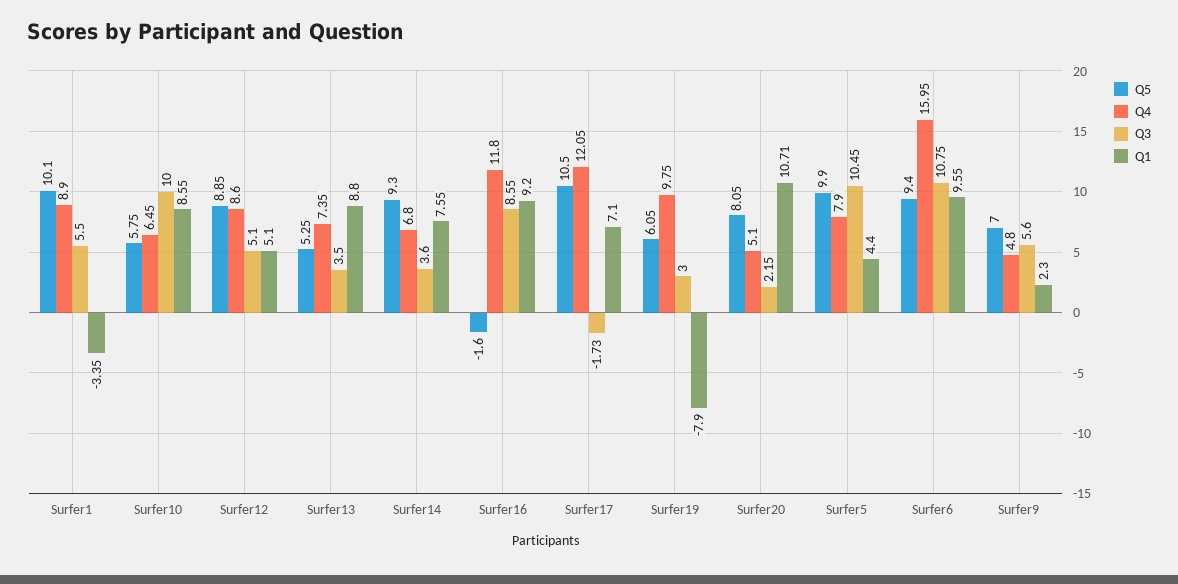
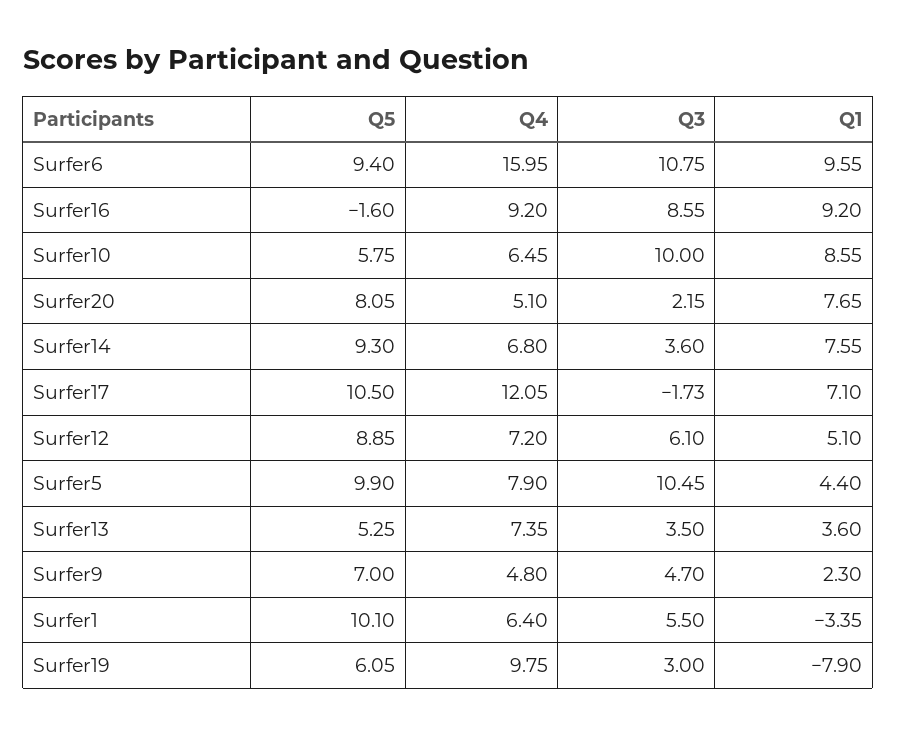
  {
    "Q5": {
      "Surfer1": 10.1,
      "Surfer10": 5.75,
      "Surfer12": 8.85,
      "Surfer13": 5.25,
      "Surfer14": 9.3,
      "Surfer16": -1.6,
      "Surfer17": 10.5,
      "Surfer19": 6.05,
      "Surfer20": 8.05,
      "Surfer5": 9.9,
      "Surfer6": 9.4,
      "Surfer9": 7
    },
    "Q4": {
-     "Surfer1": 8.9,
+     "Surfer1": 6.4,
      "Surfer10": 6.45,
-     "Surfer12": 8.6,
+     "Surfer12": 7.2,
      "Surfer13": 7.35,
      "Surfer14": 6.8,
-     "Surfer16": 11.8,
+     "Surfer16": 9.2,
      "Surfer17": 12.05,
      "Surfer19": 9.75,
      "Surfer20": 5.1,
      "Surfer5": 7.9,
      "Surfer6": 15.95,
      "Surfer9": 4.8
    },
    "Q3": {
      "Surfer1": 5.5,
      "Surfer10": 10,
-     "Surfer12": 5.1,
+     "Surfer12": 6.1,
      "Surfer13": 3.5,
      "Surfer14": 3.6,
      "Surfer16": 8.55,
      "Surfer17": -1.73,
      "Surfer19": 3,
      "Surfer20": 2.15,
      "Surfer5": 10.45,
      "Surfer6": 10.75,
-     "Surfer9": 5.6
+     "Surfer9": 4.7
    },
    "Q1": {
      "Surfer1": -3.35,
      "Surfer10": 8.55,
      "Surfer12": 5.1,
-     "Surfer13": 8.8,
+     "Surfer13": 3.6,
      "Surfer14": 7.55,
      "Surfer16": 9.2,
      "Surfer17": 7.1,
      "Surfer19": -7.9,
-     "Surfer20": 10.71,
+     "Surfer20": 7.65,
      "Surfer5": 4.4,
      "Surfer6": 9.55,
      "Surfer9": 2.3
    }
  }

